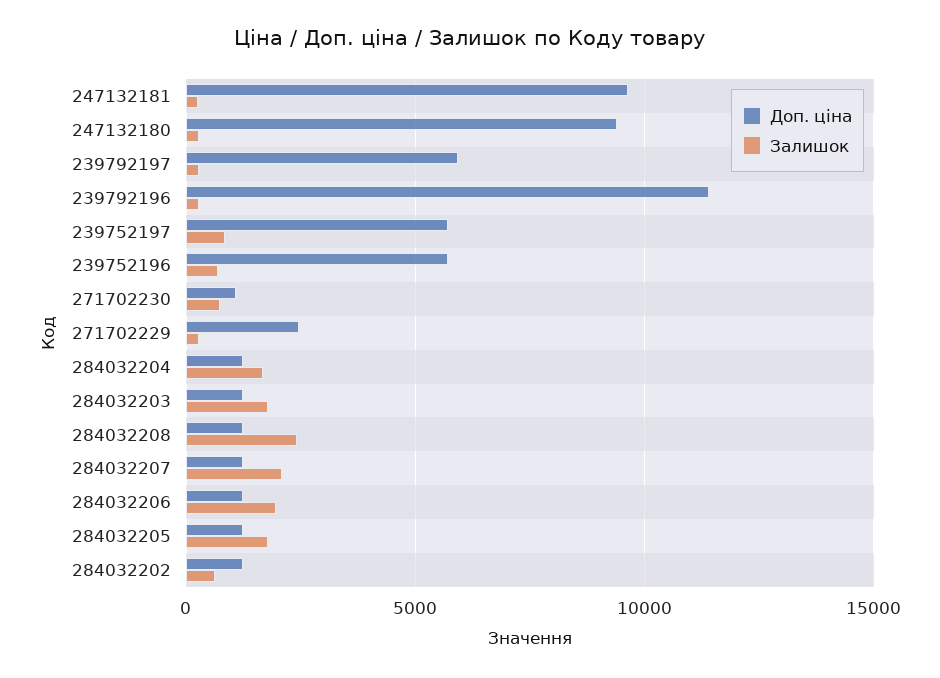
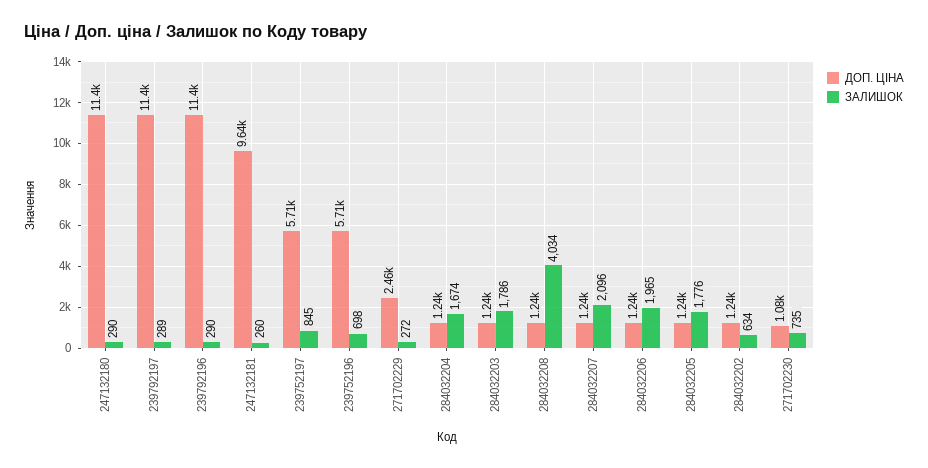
  {
    "Доп. ціна": {
      "247132181": 9640,
-     "247132180": 9500,
+     "247132180": 11400,
-     "239792197": 6000,
+     "239792197": 11400,
      "239792196": 11400,
      "239752197": 5710,
      "239752196": 5710,
      "271702230": 1080,
      "271702229": 2460,
      "284032204": 1240,
      "284032203": 1240,
      "284032208": 1240,
      "284032207": 1240,
      "284032206": 1240,
      "284032205": 1240,
      "284032202": 1240
    },
    "Залишок": {
      "247132181": 260,
      "247132180": 290,
      "239792197": 289,
      "239792196": 290,
      "239752197": 845,
      "239752196": 698,
      "271702230": 735,
      "271702229": 272,
      "284032204": 1674,
      "284032203": 1786,
-     "284032208": 2500,
+     "284032208": 4034,
      "284032207": 2096,
      "284032206": 1965,
      "284032205": 1776,
      "284032202": 634
    }
  }

